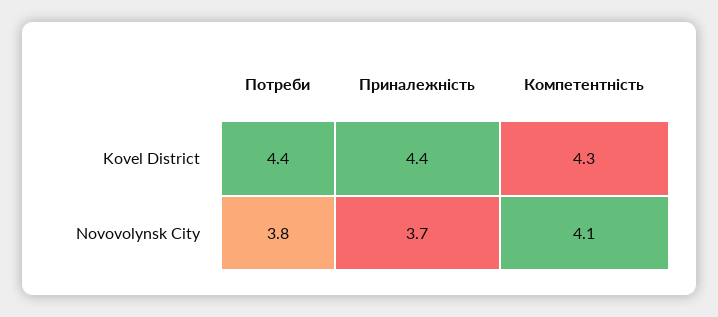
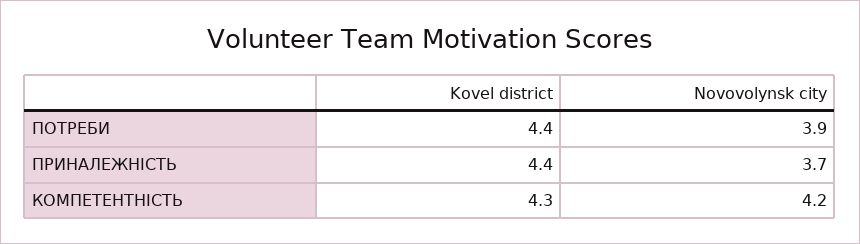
  {
    "Потреби": {
      "Kovel District": 4.4,
-     "Novovolynsk City": 3.8
+     "Novovolynsk City": 3.9
    },
    "Приналежність": {
      "Kovel District": 4.4,
      "Novovolynsk City": 3.7
    },
    "Компетентність": {
      "Kovel District": 4.3,
-     "Novovolynsk City": 4.1
+     "Novovolynsk City": 4.2
    }
  }

